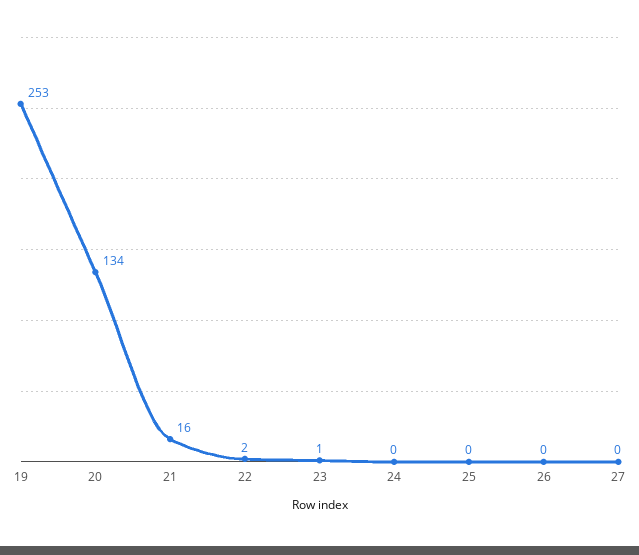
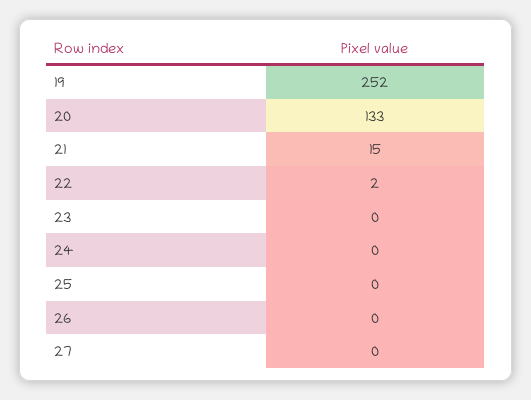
  {
-   "19": 253,
+   "19": 252,
-   "20": 134,
+   "20": 133,
-   "21": 16,
+   "21": 15,
    "22": 2,
-   "23": 1,
+   "23": 0,
    "24": 0,
    "25": 0,
    "26": 0,
    "27": 0
  }

